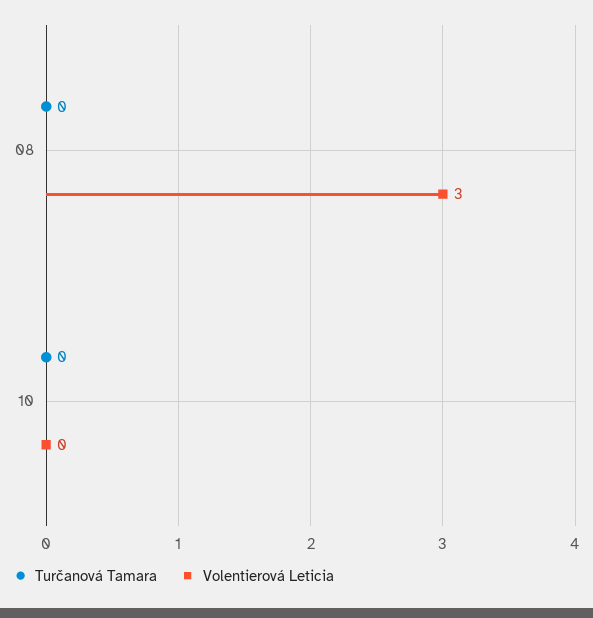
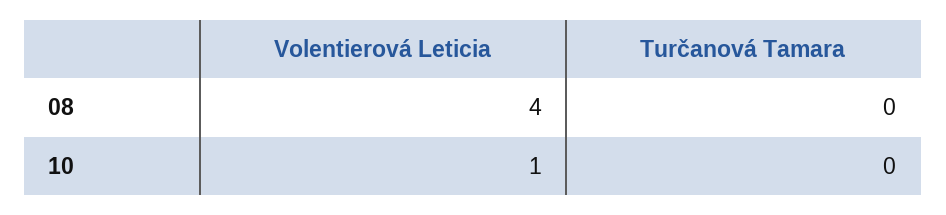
  {
    "Turčanová Tamara": {
      "08": 0,
      "10": 0
    },
    "Volentierová Leticia": {
-     "08": 3,
+     "08": 4,
-     "10": 0
+     "10": 1
    }
  }

